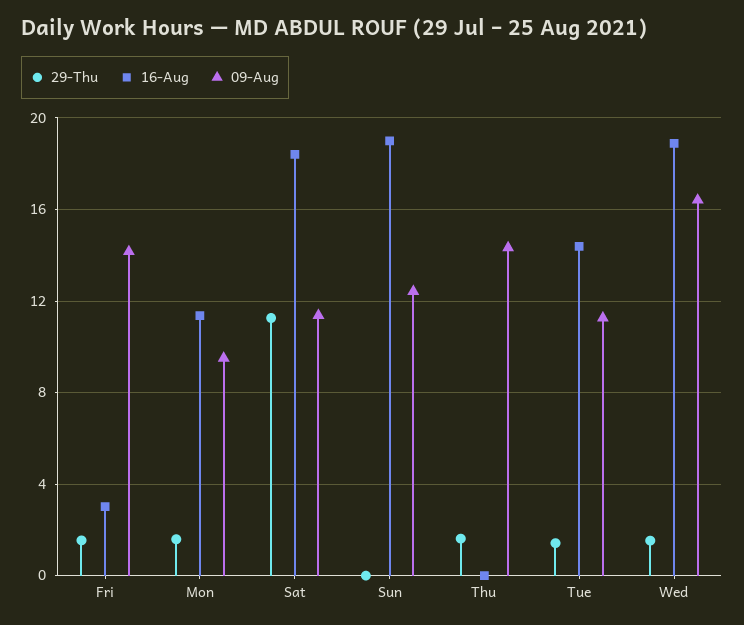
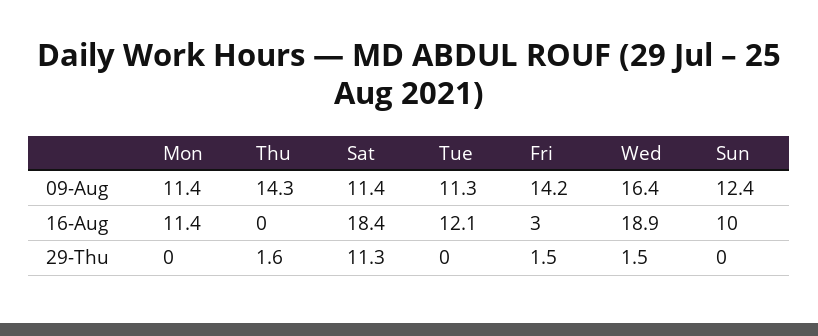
  {
    "29-Thu": {
      "Fri": 1.5,
-     "Mon": 1.5,
+     "Mon": 0,
      "Sat": 11.3,
      "Sun": 0,
      "Thu": 1.6,
-     "Tue": 1.5,
+     "Tue": 0,
      "Wed": 1.5
    },
    "16-Aug": {
      "Fri": 3,
      "Mon": 11.4,
      "Sat": 18.4,
-     "Sun": 19,
+     "Sun": 10,
      "Thu": 0,
-     "Tue": 14.5,
+     "Tue": 12.1,
      "Wed": 18.9
    },
    "09-Aug": {
      "Fri": 14.2,
-     "Mon": 9.5,
+     "Mon": 11.4,
      "Sat": 11.4,
      "Sun": 12.4,
      "Thu": 14.3,
      "Tue": 11.3,
      "Wed": 16.4
    }
  }

